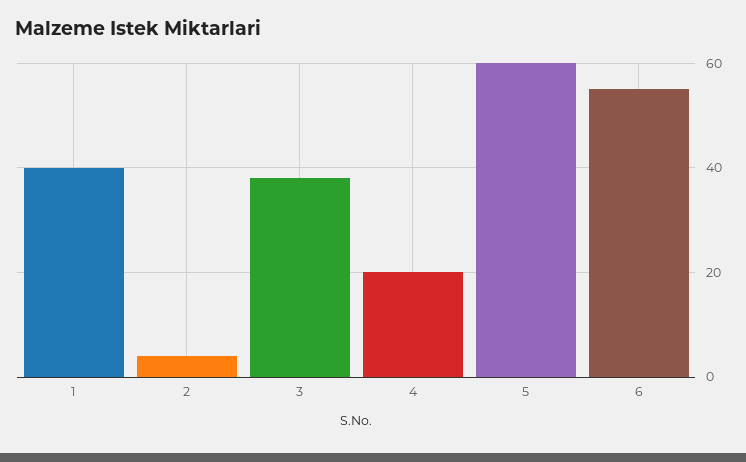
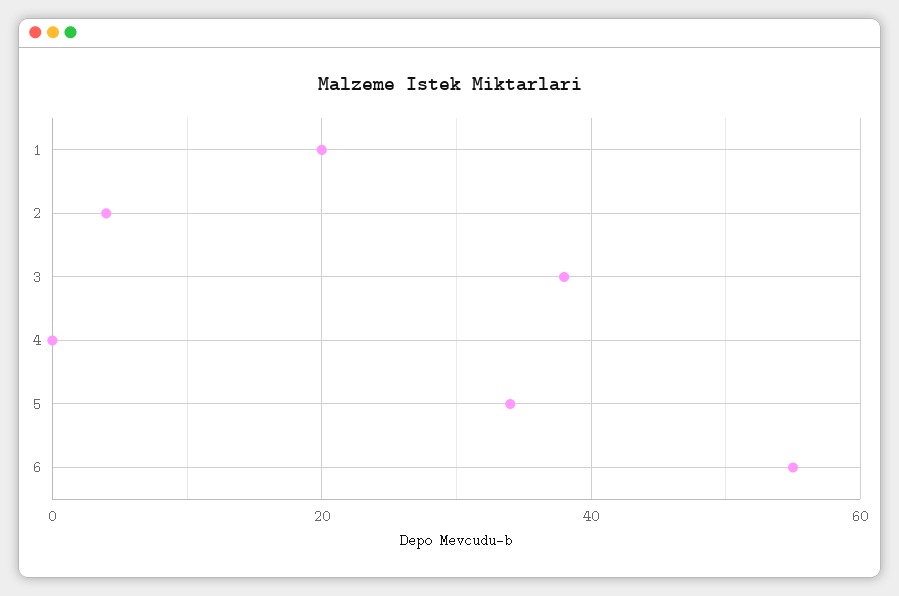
  {
-   "1": 40,
+   "1": 20,
    "2": 5,
    "3": 40,
-   "4": 20,
+   "4": 0,
-   "5": 60,
+   "5": 35,
    "6": 55
  }

